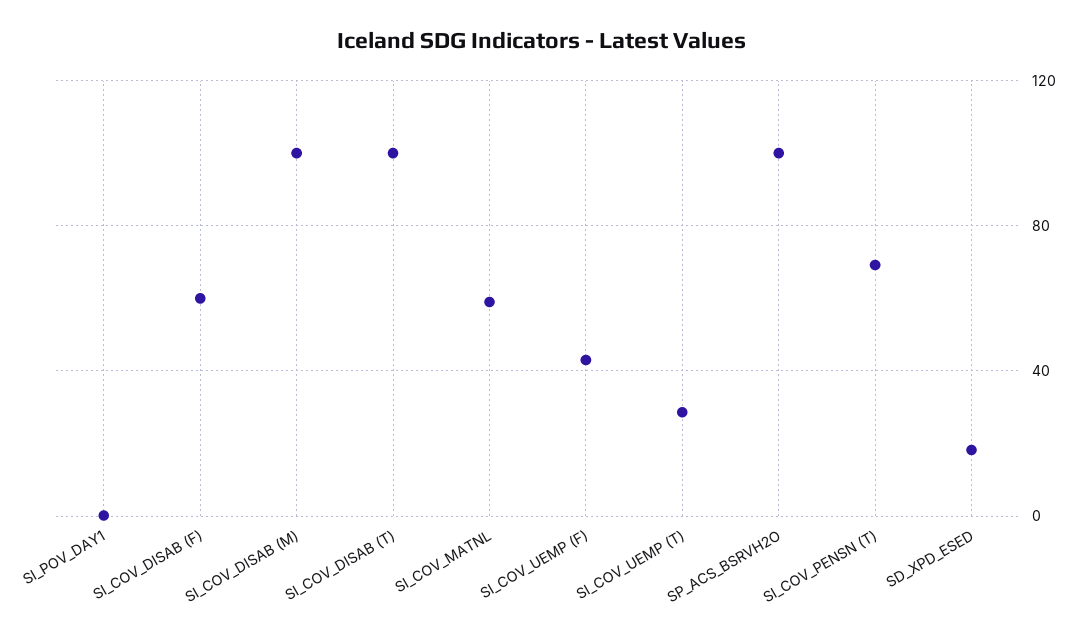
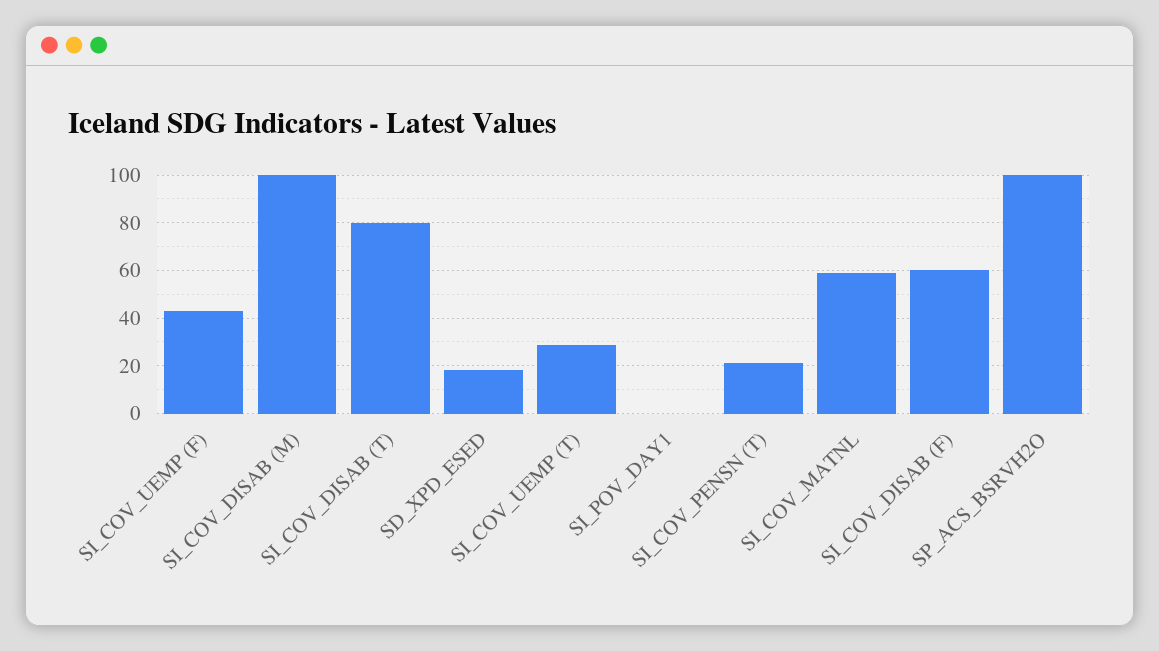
  {
    "SI_POV_DAY1": 0,
    "SI_COV_DISAB (F)": 60,
    "SI_COV_DISAB (M)": 100,
-   "SI_COV_DISAB (T)": 100,
+   "SI_COV_DISAB (T)": 80,
    "SI_COV_MATNL": 60,
    "SI_COV_UEMP (F)": 45,
    "SI_COV_UEMP (T)": 30,
    "SP_ACS_BSRVH2O": 100,
-   "SI_COV_PENSN (T)": 70,
+   "SI_COV_PENSN (T)": 20,
    "SD_XPD_ESED": 20
  }

